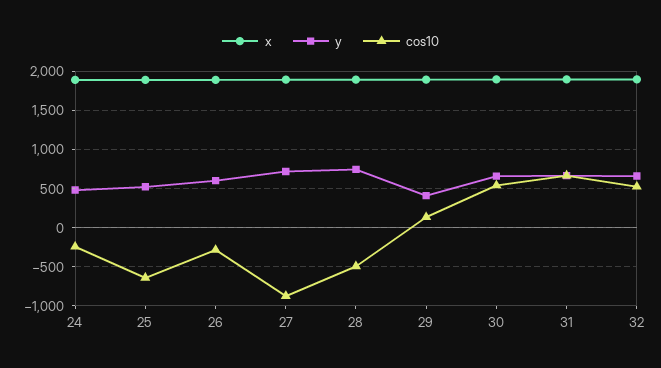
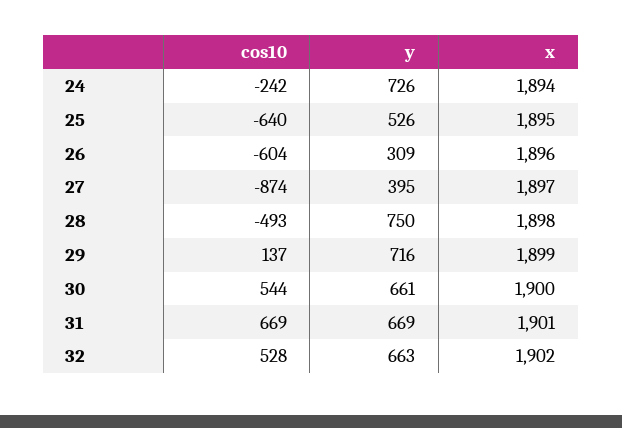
  {
    "x": {
      "24": 1894,
      "25": 1895,
      "26": 1896,
      "27": 1897,
      "28": 1898,
      "29": 1899,
      "30": 1900,
      "31": 1901,
      "32": 1902
    },
    "y": {
-     "24": 500,
+     "24": 726,
      "25": 526,
-     "26": 600,
+     "26": 309,
-     "27": 700,
+     "27": 395,
      "28": 750,
-     "29": 400,
+     "29": 716,
      "30": 661,
      "31": 669,
      "32": 663
    },
    "cos10": {
      "24": -242,
      "25": -640,
-     "26": -300,
+     "26": -604,
      "27": -874,
      "28": -493,
      "29": 137,
      "30": 544,
      "31": 669,
      "32": 528
    }
  }

